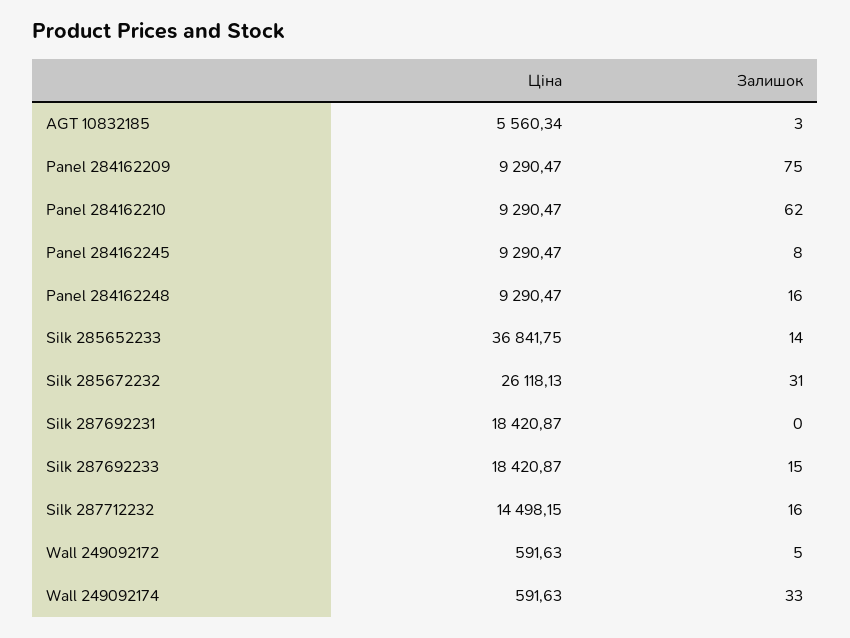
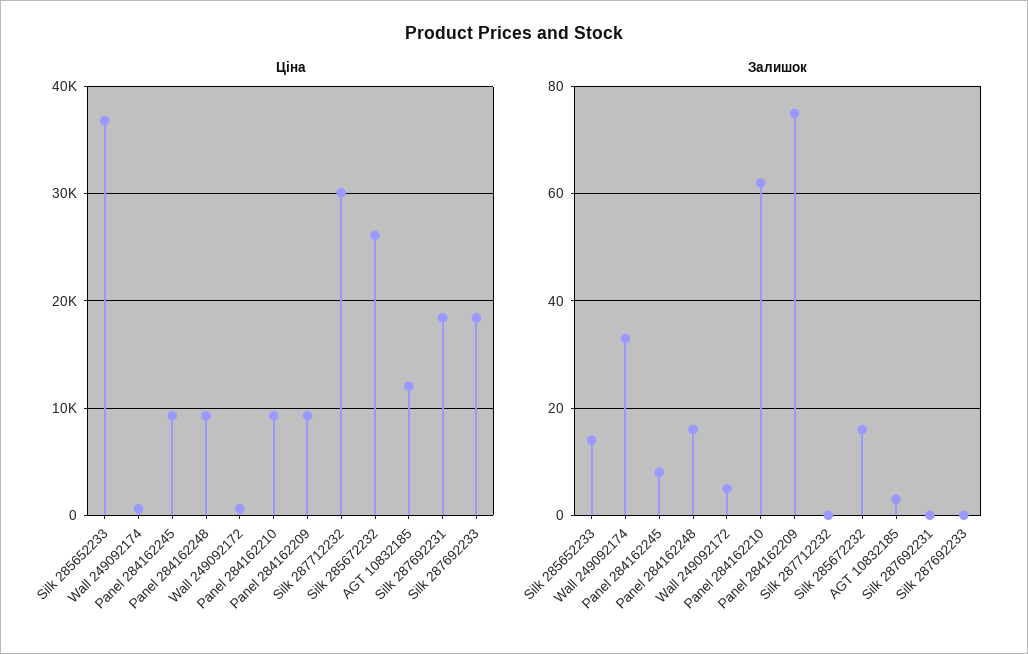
  {
    "Ціна": {
-     "AGT 10832185": 5560.34,
+     "AGT 10832185": 12000,
      "Panel 284162209": 9290.47,
      "Panel 284162210": 9290.47,
      "Panel 284162245": 9290.47,
      "Panel 284162248": 9290.47,
      "Silk 285652233": 36841.75,
      "Silk 285672232": 26118.13,
      "Silk 287692231": 18420.87,
      "Silk 287692233": 18420.87,
-     "Silk 287712232": 14498.15,
+     "Silk 287712232": 30000,
      "Wall 249092172": 591.63,
      "Wall 249092174": 591.63
    },
    "Залишок": {
      "AGT 10832185": 3,
      "Panel 284162209": 75,
      "Panel 284162210": 62,
      "Panel 284162245": 8,
      "Panel 284162248": 16,
      "Silk 285652233": 14,
-     "Silk 285672232": 31,
+     "Silk 285672232": 15,
      "Silk 287692231": 0,
-     "Silk 287692233": 15,
+     "Silk 287692233": 0,
-     "Silk 287712232": 16,
+     "Silk 287712232": 0,
      "Wall 249092172": 5,
      "Wall 249092174": 33
    }
  }

